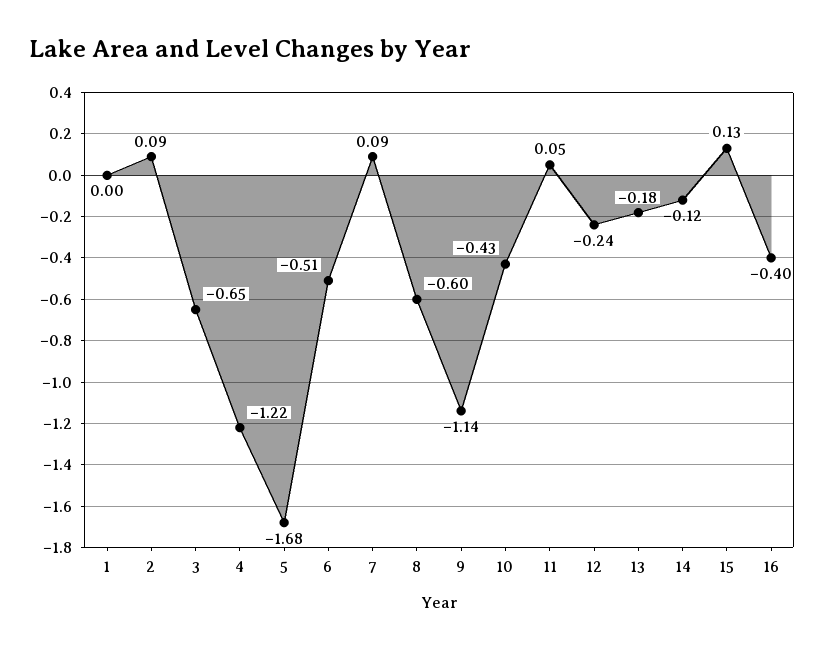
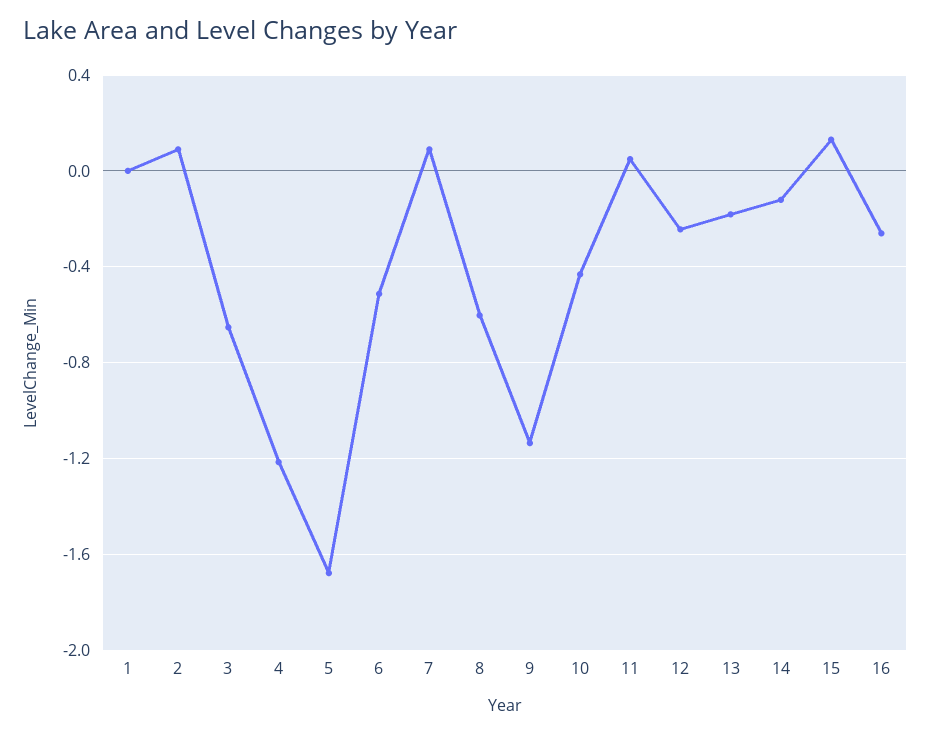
  {
    "1": 0,
    "2": 0.09,
    "3": -0.65,
    "4": -1.22,
    "5": -1.68,
    "6": -0.51,
    "7": 0.09,
    "8": -0.6,
    "9": -1.14,
    "10": -0.43,
    "11": 0.05,
    "12": -0.24,
    "13": -0.18,
    "14": -0.12,
    "15": 0.13,
-   "16": -0.4
+   "16": -0.25
  }

